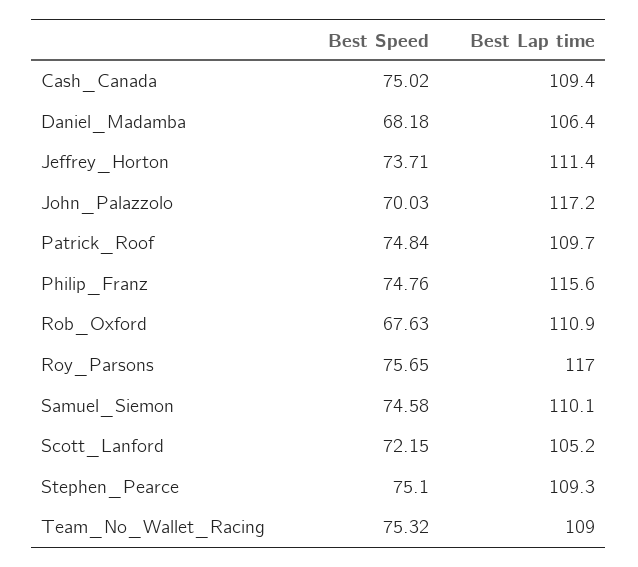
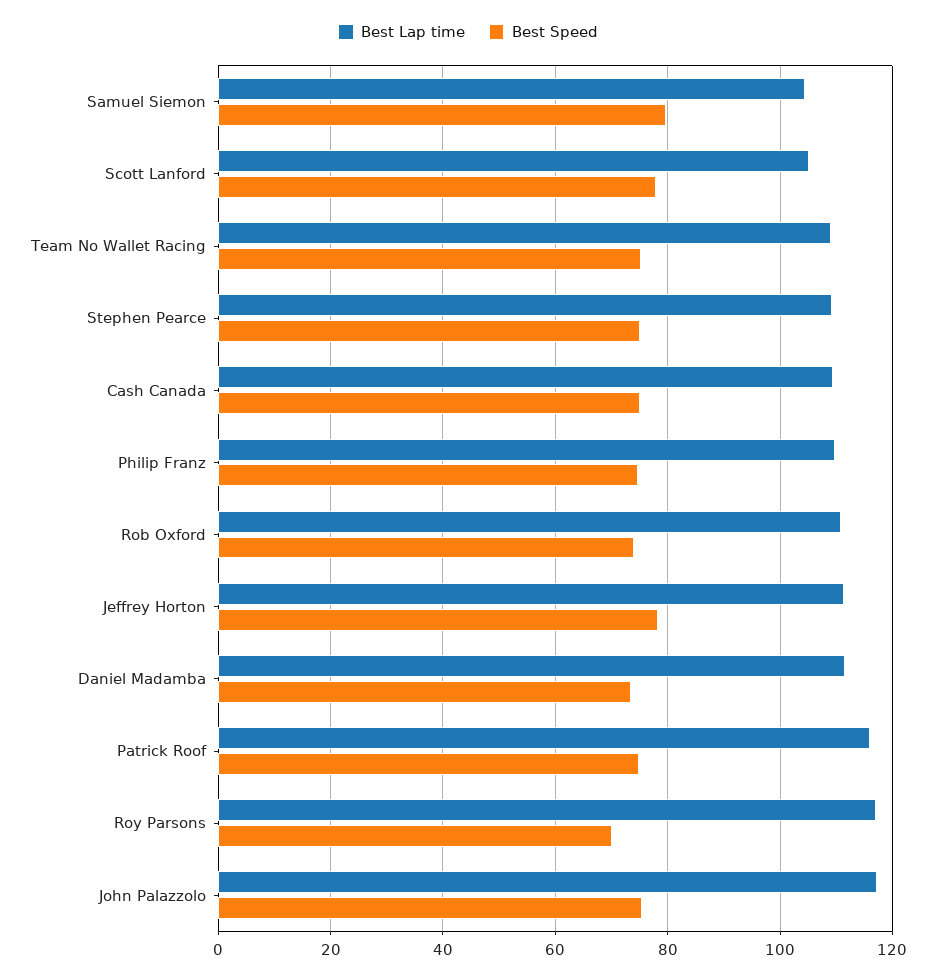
  {
    "Best Speed": {
      "Cash_Canada": 75.02,
-     "Daniel_Madamba": 68.18,
+     "Daniel_Madamba": 74,
-     "Jeffrey_Horton": 73.71,
+     "Jeffrey_Horton": 78,
-     "John_Palazzolo": 70.03,
+     "John_Palazzolo": 76,
      "Patrick_Roof": 74.84,
      "Philip_Franz": 74.76,
-     "Rob_Oxford": 67.63,
+     "Rob_Oxford": 74,
-     "Roy_Parsons": 75.65,
+     "Roy_Parsons": 70,
-     "Samuel_Siemon": 74.58,
+     "Samuel_Siemon": 80,
-     "Scott_Lanford": 72.15,
+     "Scott_Lanford": 78,
      "Stephen_Pearce": 75.1,
      "Team_No_Wallet_Racing": 75.32
    },
    "Best Lap time": {
      "Cash_Canada": 109.4,
-     "Daniel_Madamba": 106.4,
+     "Daniel_Madamba": 112,
      "Jeffrey_Horton": 111.4,
      "John_Palazzolo": 117.2,
-     "Patrick_Roof": 109.7,
+     "Patrick_Roof": 116,
-     "Philip_Franz": 115.6,
+     "Philip_Franz": 110,
      "Rob_Oxford": 110.9,
      "Roy_Parsons": 117,
-     "Samuel_Siemon": 110.1,
+     "Samuel_Siemon": 104,
      "Scott_Lanford": 105.2,
      "Stephen_Pearce": 109.3,
      "Team_No_Wallet_Racing": 109
    }
  }

